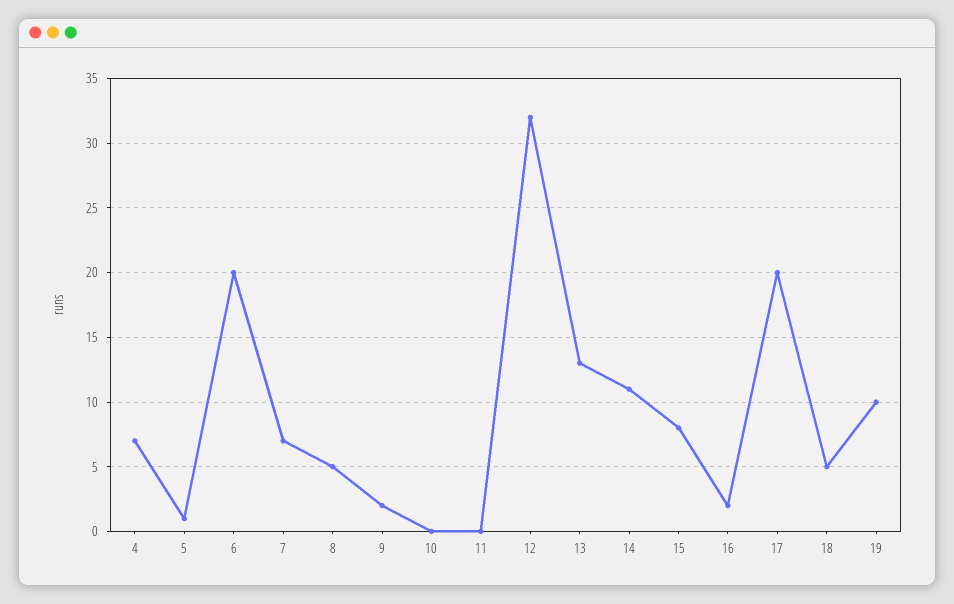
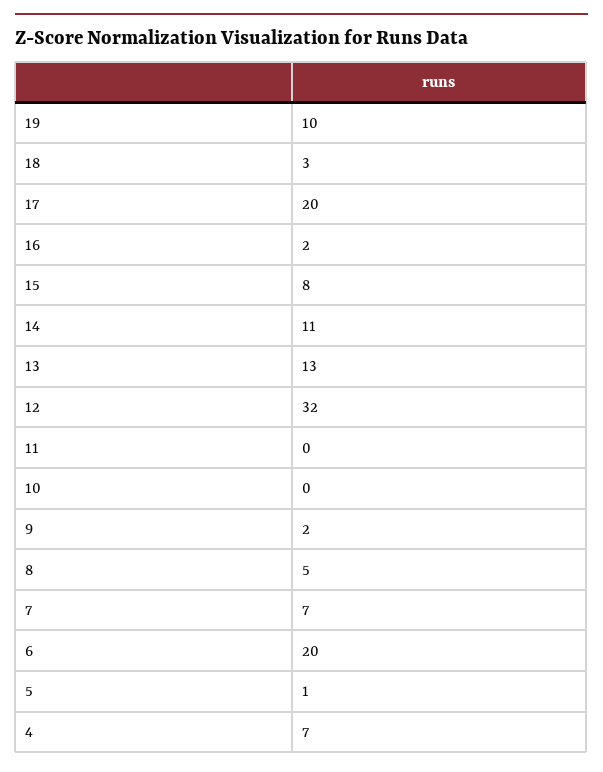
  {
    "4": 7,
    "5": 1,
    "6": 20,
    "7": 7,
    "8": 5,
    "9": 2,
    "10": 0,
    "11": 0,
    "12": 32,
    "13": 13,
    "14": 11,
    "15": 8,
    "16": 2,
    "17": 20,
-   "18": 5,
+   "18": 3,
    "19": 10
  }

